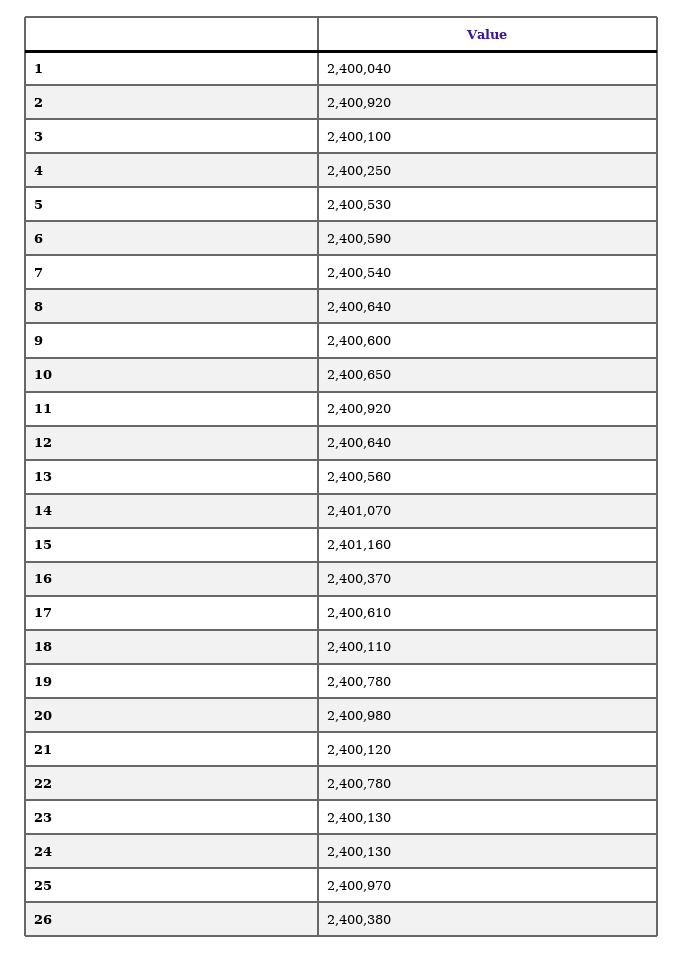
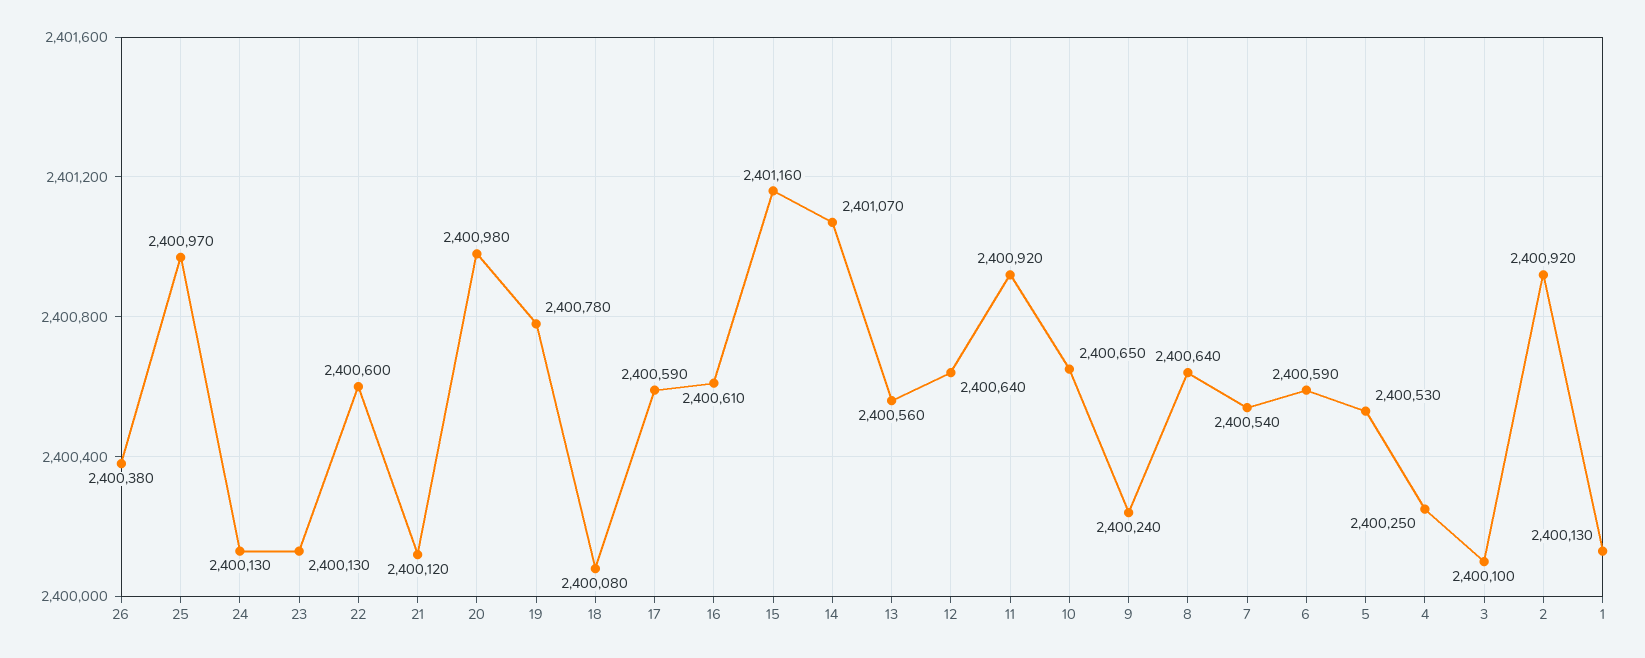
  {
-   "1": 2400040,
+   "1": 2400130,
    "2": 2400920,
    "3": 2400100,
    "4": 2400250,
    "5": 2400530,
    "6": 2400590,
    "7": 2400540,
    "8": 2400640,
-   "9": 2400600,
+   "9": 2400240,
    "10": 2400650,
    "11": 2400920,
    "12": 2400640,
    "13": 2400560,
    "14": 2401070,
    "15": 2401160,
-   "16": 2400370,
+   "16": 2400610,
-   "17": 2400610,
+   "17": 2400590,
-   "18": 2400110,
+   "18": 2400080,
    "19": 2400780,
    "20": 2400980,
    "21": 2400120,
-   "22": 2400780,
+   "22": 2400600,
    "23": 2400130,
    "24": 2400130,
    "25": 2400970,
    "26": 2400380
  }

